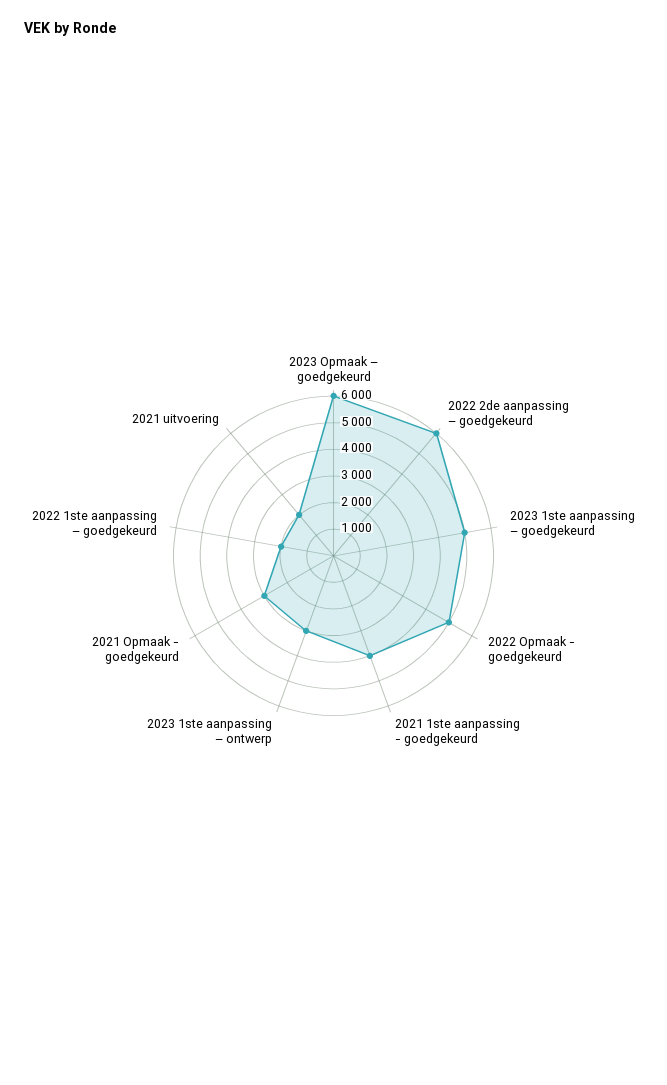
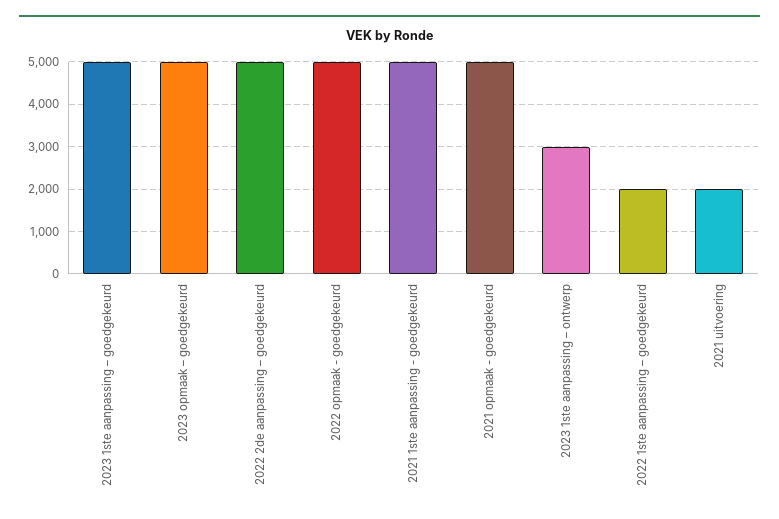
  {
-   "2023 Opmaak – goedgekeurd": 6000,
+   "2023 Opmaak – goedgekeurd": 5000,
-   "2022 2de aanpassing – goedgekeurd": 6000,
+   "2022 2de aanpassing – goedgekeurd": 5000,
    "2023 1ste aanpassing – goedgekeurd": 5000,
    "2022 Opmaak - goedgekeurd": 5000,
-   "2021 1ste aanpassing - goedgekeurd": 4000,
+   "2021 1ste aanpassing - goedgekeurd": 5000,
    "2023 1ste aanpassing – ontwerp": 3000,
-   "2021 Opmaak - goedgekeurd": 3000,
+   "2021 Opmaak - goedgekeurd": 5000,
    "2022 1ste aanpassing – goedgekeurd": 2000,
    "2021 uitvoering": 2000
  }

